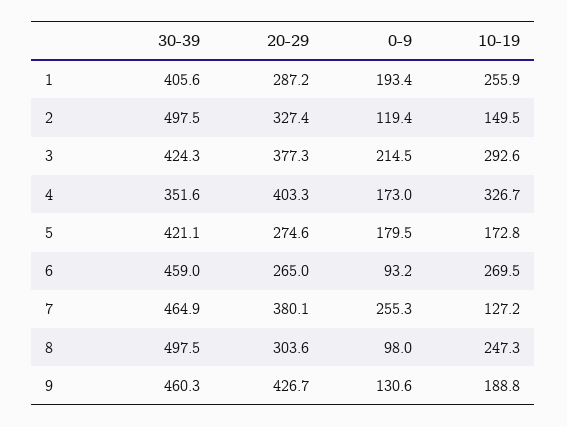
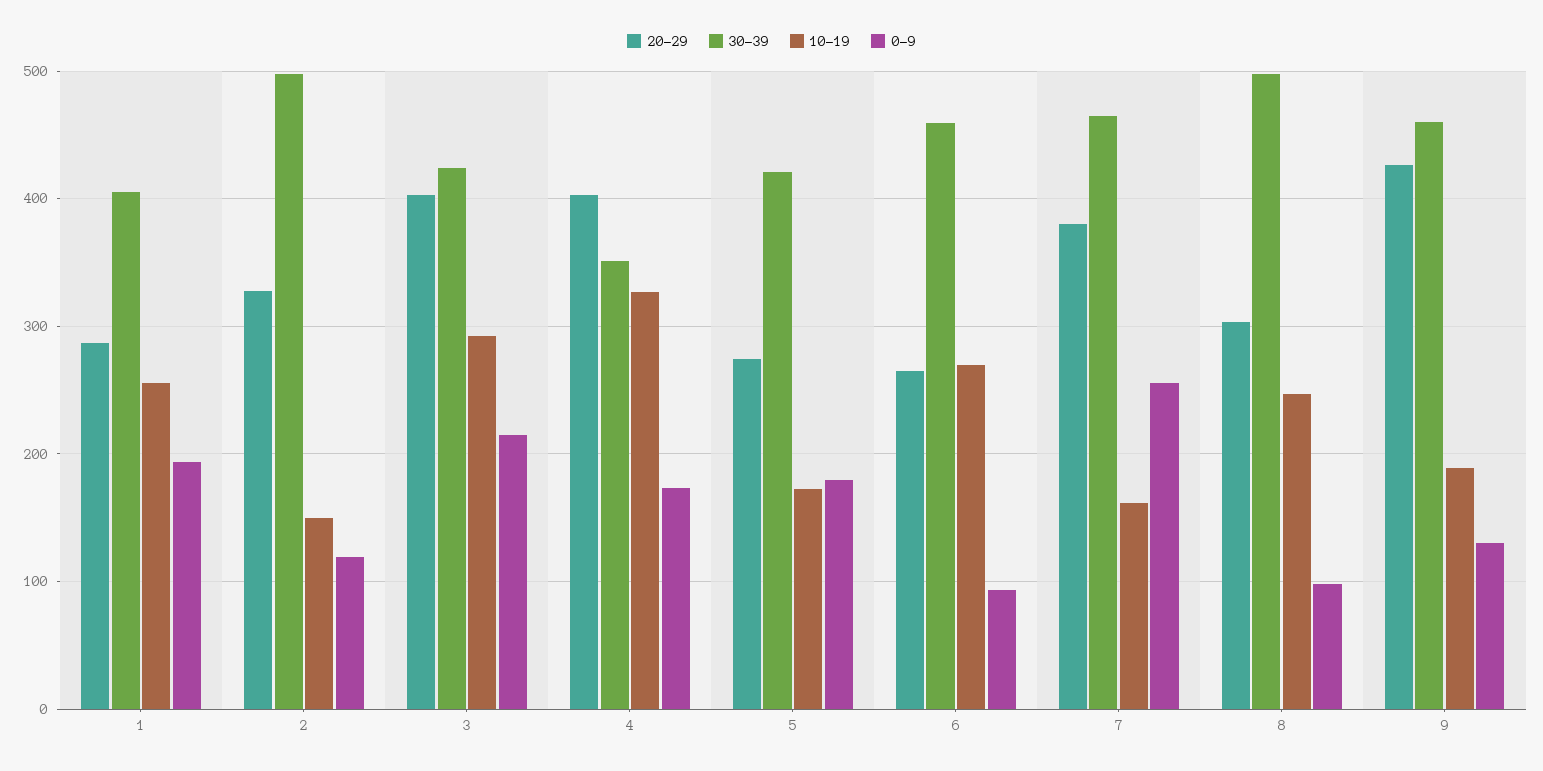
  {
    "30-39": {
      "1": 405.6,
      "2": 497.5,
      "3": 424.3,
      "4": 351.6,
      "5": 421.1,
      "6": 459,
      "7": 464.9,
      "8": 497.5,
      "9": 460.3
    },
    "20-29": {
      "1": 287.2,
      "2": 327.4,
-     "3": 377.3,
+     "3": 400,
      "4": 403.3,
      "5": 274.6,
      "6": 265,
      "7": 380.1,
      "8": 303.6,
      "9": 426.7
    },
    "0-9": {
      "1": 193.4,
      "2": 119.4,
      "3": 214.5,
      "4": 173,
      "5": 179.5,
      "6": 93.2,
      "7": 255.3,
      "8": 98,
      "9": 130.6
    },
    "10-19": {
      "1": 255.9,
      "2": 149.5,
      "3": 292.6,
      "4": 326.7,
      "5": 172.8,
      "6": 269.5,
-     "7": 127.2,
+     "7": 160,
      "8": 247.3,
      "9": 188.8
    }
  }

